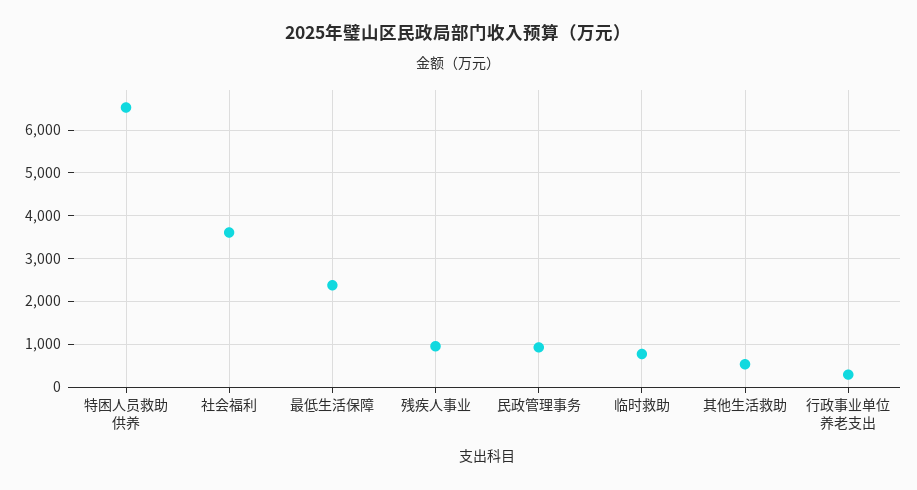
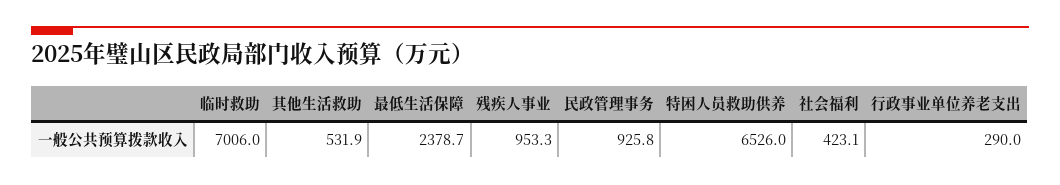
  {
    "特困人员救助供养": 6526,
-   "社会福利": 3600,
+   "社会福利": 423.1,
    "最低生活保障": 2378.7,
    "残疾人事业": 953.3,
    "民政管理事务": 925.8,
-   "临时救助": 800,
+   "临时救助": 7006,
    "其他生活救助": 531.9,
    "行政事业单位养老支出": 290
  }

